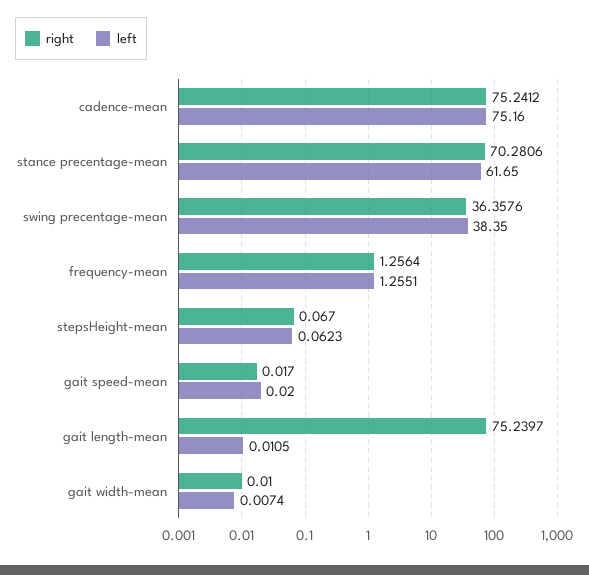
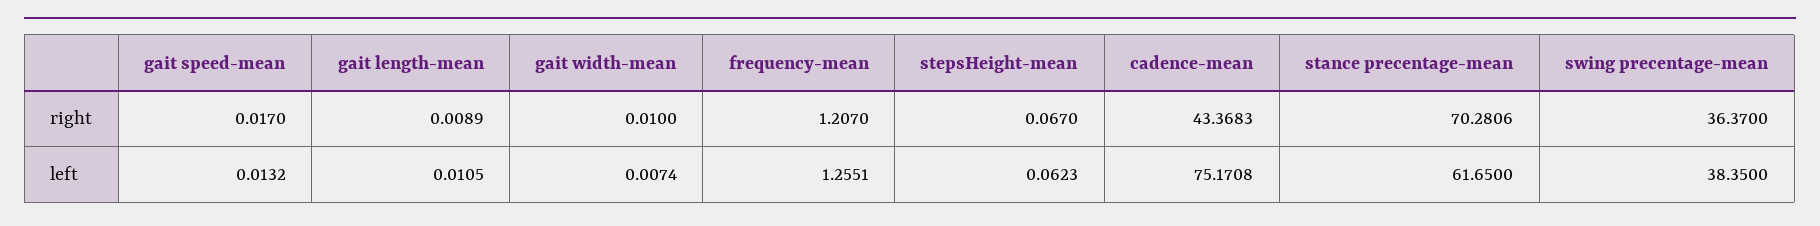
  {
    "right": {
-     "cadence-mean": 75.2412,
+     "cadence-mean": 43.3683,
      "stance precentage-mean": 70.2806,
-     "swing precentage-mean": 36.3576,
+     "swing precentage-mean": 36.37,
-     "frequency-mean": 1.2564,
+     "frequency-mean": 1.207,
      "stepsHeight-mean": 0.067,
      "gait speed-mean": 0.017,
-     "gait length-mean": 75.2397,
+     "gait length-mean": 0.0089,
      "gait width-mean": 0.01
    },
    "left": {
-     "cadence-mean": 75.16,
+     "cadence-mean": 75.1708,
      "stance precentage-mean": 61.65,
      "swing precentage-mean": 38.35,
      "frequency-mean": 1.2551,
      "stepsHeight-mean": 0.0623,
-     "gait speed-mean": 0.02,
+     "gait speed-mean": 0.0132,
      "gait length-mean": 0.0105,
      "gait width-mean": 0.0074
    }
  }

